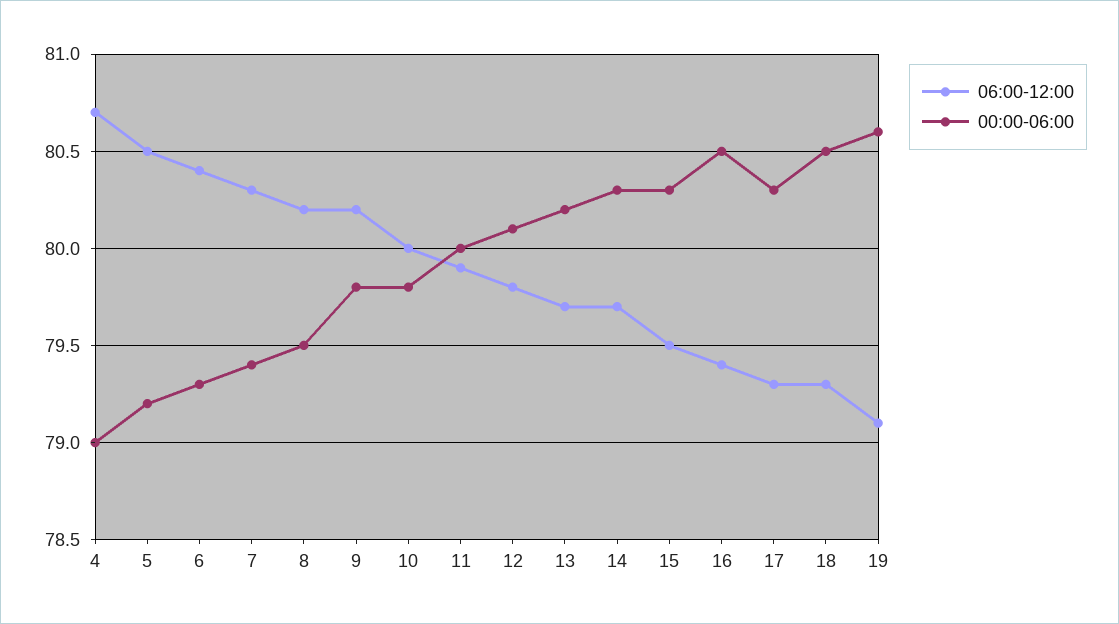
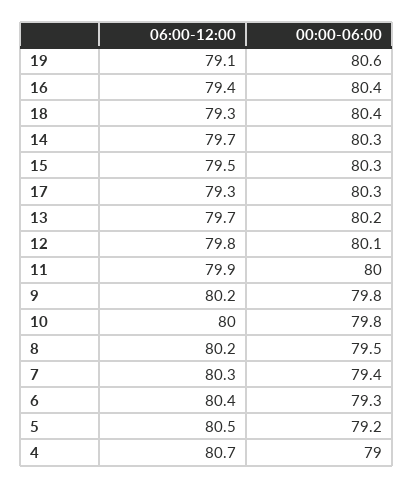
  {
    "06:00-12:00": {
      "4": 80.7,
      "5": 80.5,
      "6": 80.4,
      "7": 80.3,
      "8": 80.2,
      "9": 80.2,
      "10": 80,
      "11": 79.9,
      "12": 79.8,
      "13": 79.7,
      "14": 79.7,
      "15": 79.5,
      "16": 79.4,
      "17": 79.3,
      "18": 79.3,
      "19": 79.1
    },
    "00:00-06:00": {
      "4": 79,
      "5": 79.2,
      "6": 79.3,
      "7": 79.4,
      "8": 79.5,
      "9": 79.8,
      "10": 79.8,
      "11": 80,
      "12": 80.1,
      "13": 80.2,
      "14": 80.3,
      "15": 80.3,
-     "16": 80.5,
+     "16": 80.4,
      "17": 80.3,
-     "18": 80.5,
+     "18": 80.4,
      "19": 80.6
    }
  }

